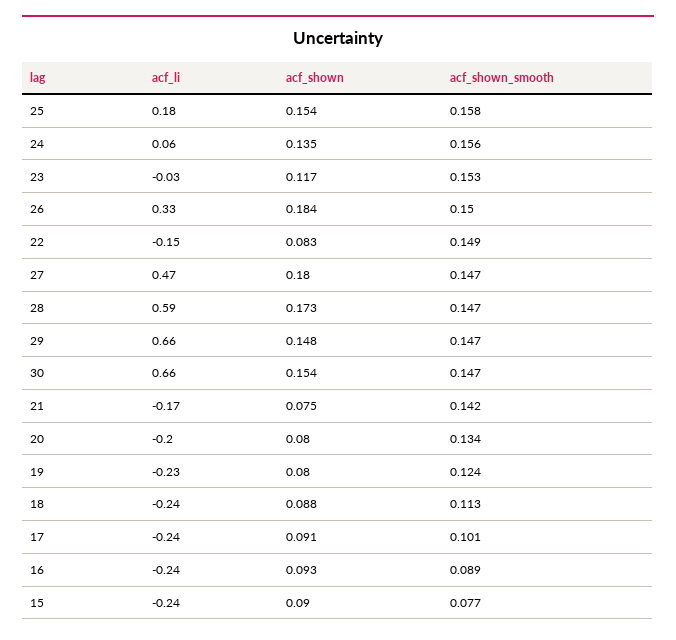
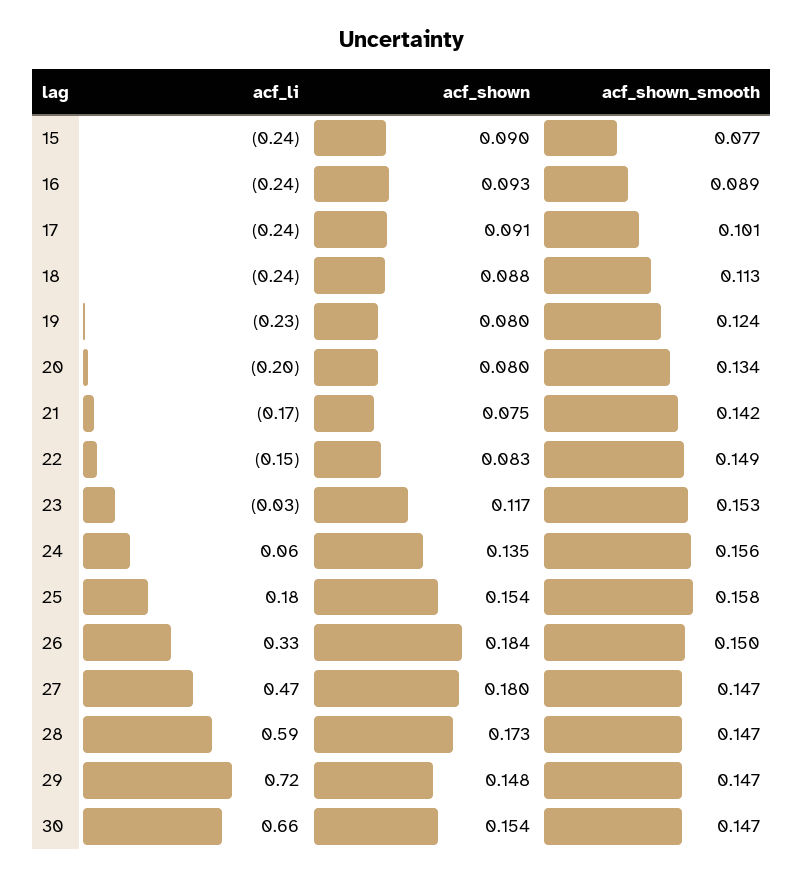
  {
    "acf_li": {
      "25": 0.18,
      "24": 0.06,
      "23": -0.03,
      "26": 0.33,
      "22": -0.15,
      "27": 0.47,
      "28": 0.59,
-     "29": 0.66,
+     "29": 0.72,
      "30": 0.66,
      "21": -0.17,
      "20": -0.2,
      "19": -0.23,
      "18": -0.24,
      "17": -0.24,
      "16": -0.24,
      "15": -0.24
    },
    "acf_shown": {
      "25": 0.154,
      "24": 0.135,
      "23": 0.117,
      "26": 0.184,
      "22": 0.083,
      "27": 0.18,
      "28": 0.173,
      "29": 0.148,
      "30": 0.154,
      "21": 0.075,
      "20": 0.08,
      "19": 0.08,
      "18": 0.088,
      "17": 0.091,
      "16": 0.093,
      "15": 0.09
    },
    "acf_shown_smooth": {
      "25": 0.158,
      "24": 0.156,
      "23": 0.153,
      "26": 0.15,
      "22": 0.149,
      "27": 0.147,
      "28": 0.147,
      "29": 0.147,
      "30": 0.147,
      "21": 0.142,
      "20": 0.134,
      "19": 0.124,
      "18": 0.113,
      "17": 0.101,
      "16": 0.089,
      "15": 0.077
    }
  }

